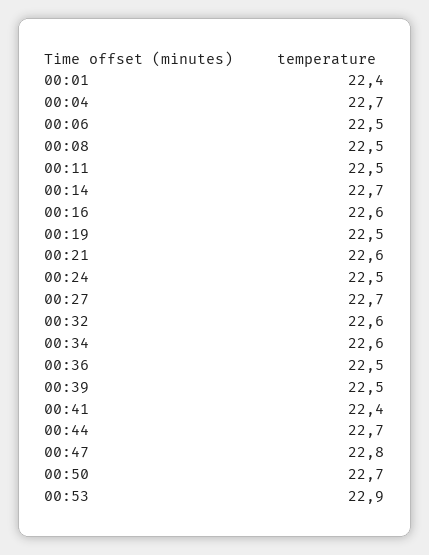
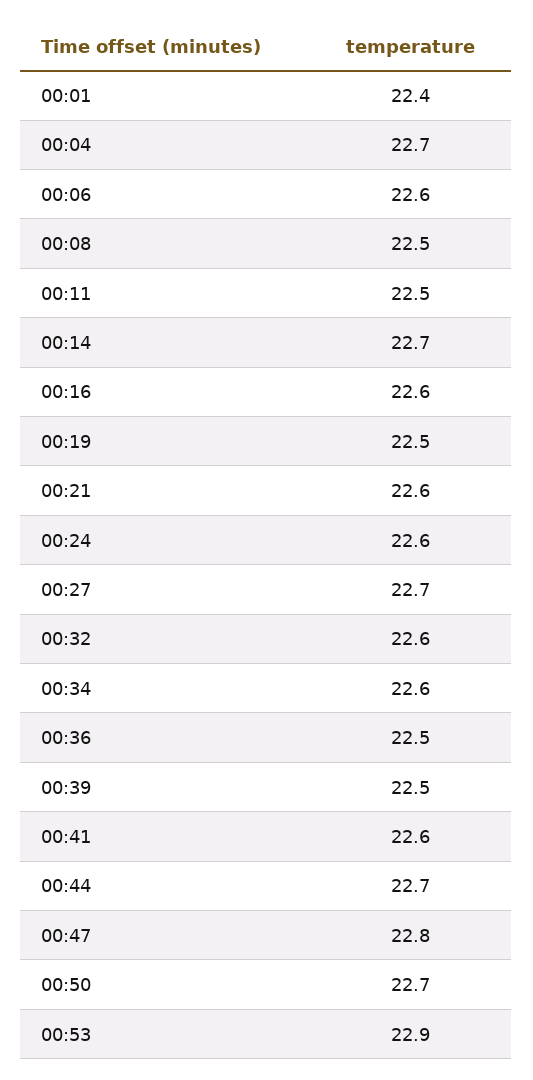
  {
    "00:01": 22.4,
    "00:04": 22.7,
-   "00:06": 22.5,
+   "00:06": 22.6,
    "00:08": 22.5,
    "00:11": 22.5,
    "00:14": 22.7,
    "00:16": 22.6,
    "00:19": 22.5,
    "00:21": 22.6,
-   "00:24": 22.5,
+   "00:24": 22.6,
    "00:27": 22.7,
    "00:32": 22.6,
    "00:34": 22.6,
    "00:36": 22.5,
    "00:39": 22.5,
-   "00:41": 22.4,
+   "00:41": 22.6,
    "00:44": 22.7,
    "00:47": 22.8,
    "00:50": 22.7,
    "00:53": 22.9
  }

